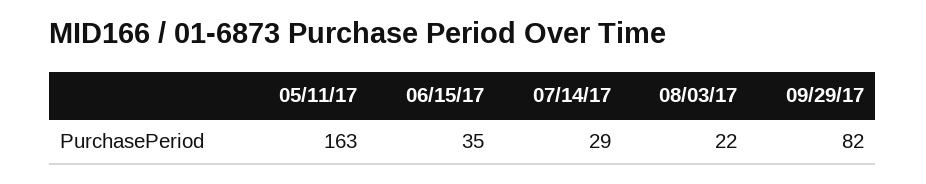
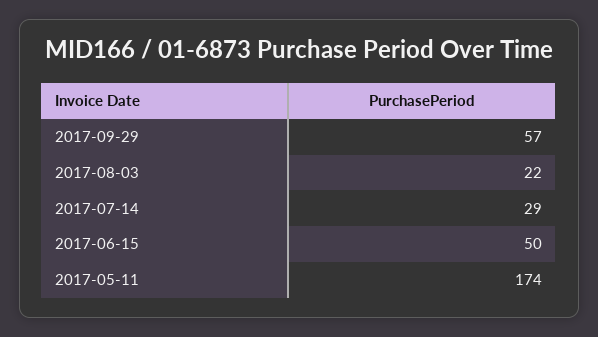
  {
-   "05/11/17": 163,
+   "05/11/17": 174,
-   "06/15/17": 35,
+   "06/15/17": 50,
    "07/14/17": 29,
    "08/03/17": 22,
-   "09/29/17": 82
+   "09/29/17": 57
  }

